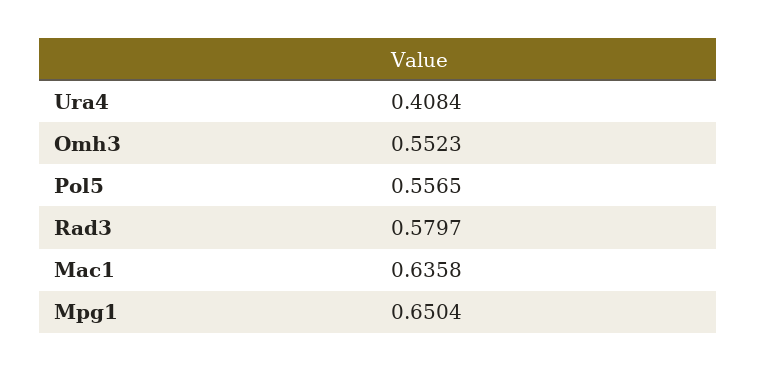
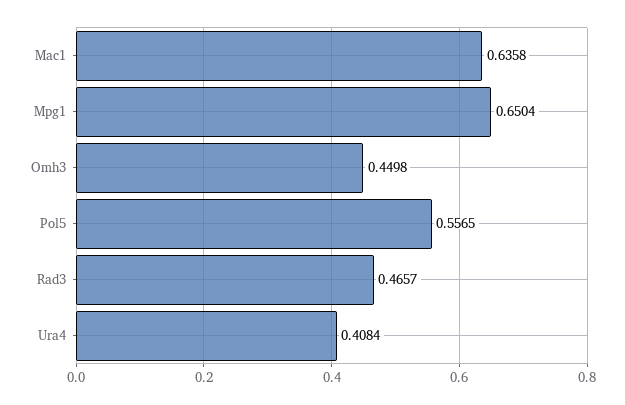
  {
    "Ura4": 0.4084,
-   "Omh3": 0.5523,
+   "Omh3": 0.4498,
    "Pol5": 0.5565,
-   "Rad3": 0.5797,
+   "Rad3": 0.4657,
    "Mac1": 0.6358,
    "Mpg1": 0.6504
  }

